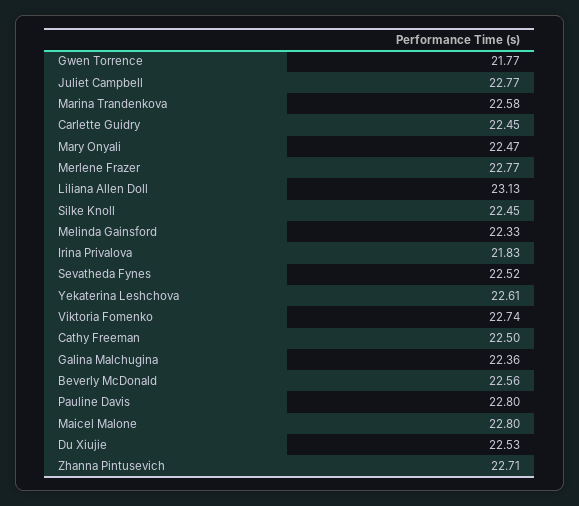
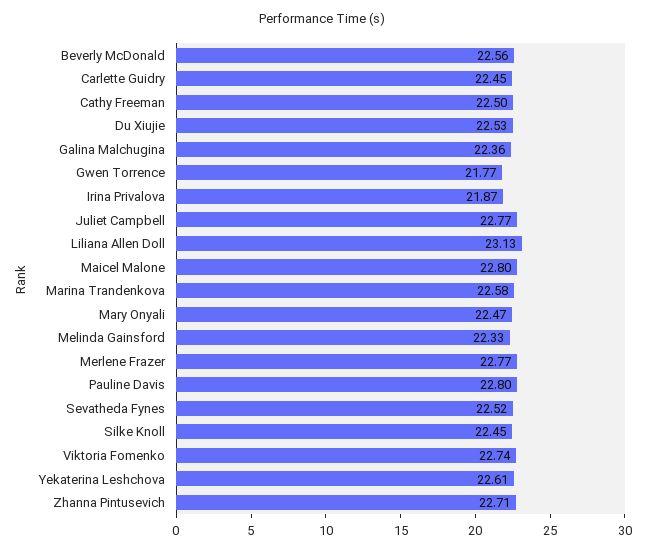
  {
    "Gwen Torrence": 21.77,
    "Juliet Campbell": 22.77,
    "Marina Trandenkova": 22.58,
    "Carlette Guidry": 22.45,
    "Mary Onyali": 22.47,
    "Merlene Frazer": 22.77,
    "Liliana Allen Doll": 23.13,
    "Silke Knoll": 22.45,
    "Melinda Gainsford": 22.33,
-   "Irina Privalova": 21.83,
+   "Irina Privalova": 21.87,
    "Sevatheda Fynes": 22.52,
    "Yekaterina Leshchova": 22.61,
    "Viktoria Fomenko": 22.74,
    "Cathy Freeman": 22.5,
    "Galina Malchugina": 22.36,
    "Beverly McDonald": 22.56,
    "Pauline Davis": 22.8,
    "Maicel Malone": 22.8,
    "Du Xiujie": 22.53,
    "Zhanna Pintusevich": 22.71
  }

